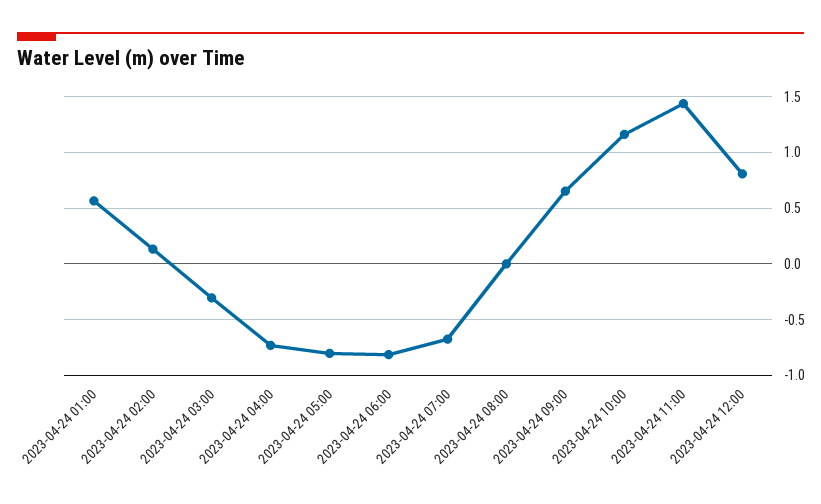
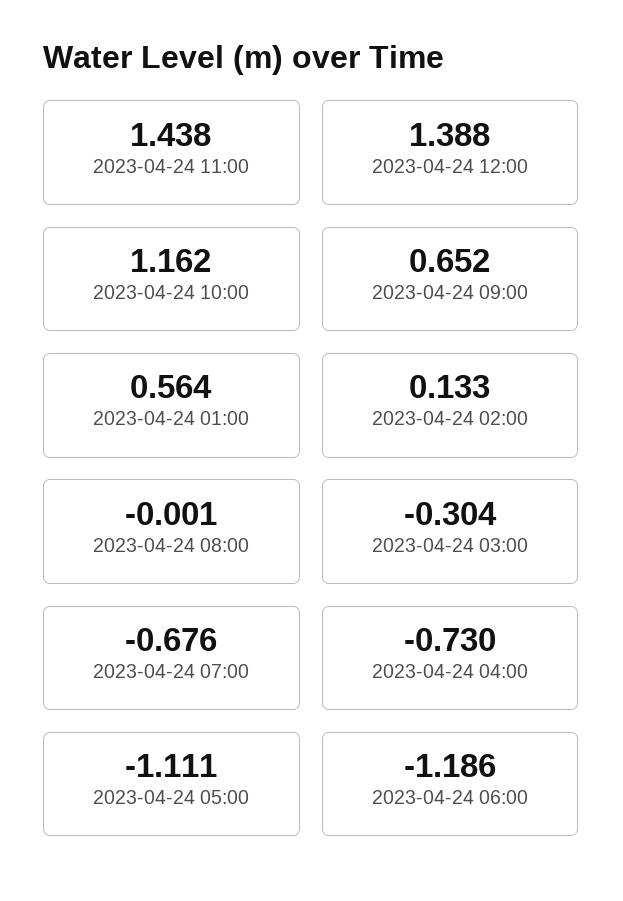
  {
    "2023-04-24 01:00": 0.564,
    "2023-04-24 02:00": 0.133,
    "2023-04-24 03:00": -0.304,
    "2023-04-24 04:00": -0.73,
-   "2023-04-24 05:00": -0.8,
+   "2023-04-24 05:00": -1.111,
-   "2023-04-24 06:00": -0.8,
+   "2023-04-24 06:00": -1.186,
    "2023-04-24 07:00": -0.676,
    "2023-04-24 08:00": -0.001,
    "2023-04-24 09:00": 0.652,
    "2023-04-24 10:00": 1.162,
    "2023-04-24 11:00": 1.438,
-   "2023-04-24 12:00": 0.8
+   "2023-04-24 12:00": 1.388
  }

